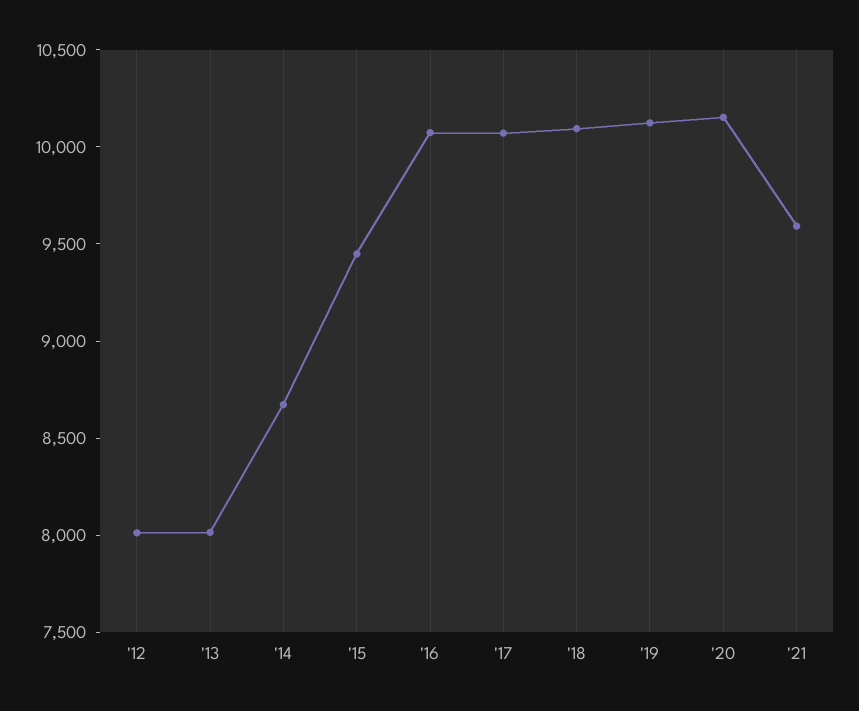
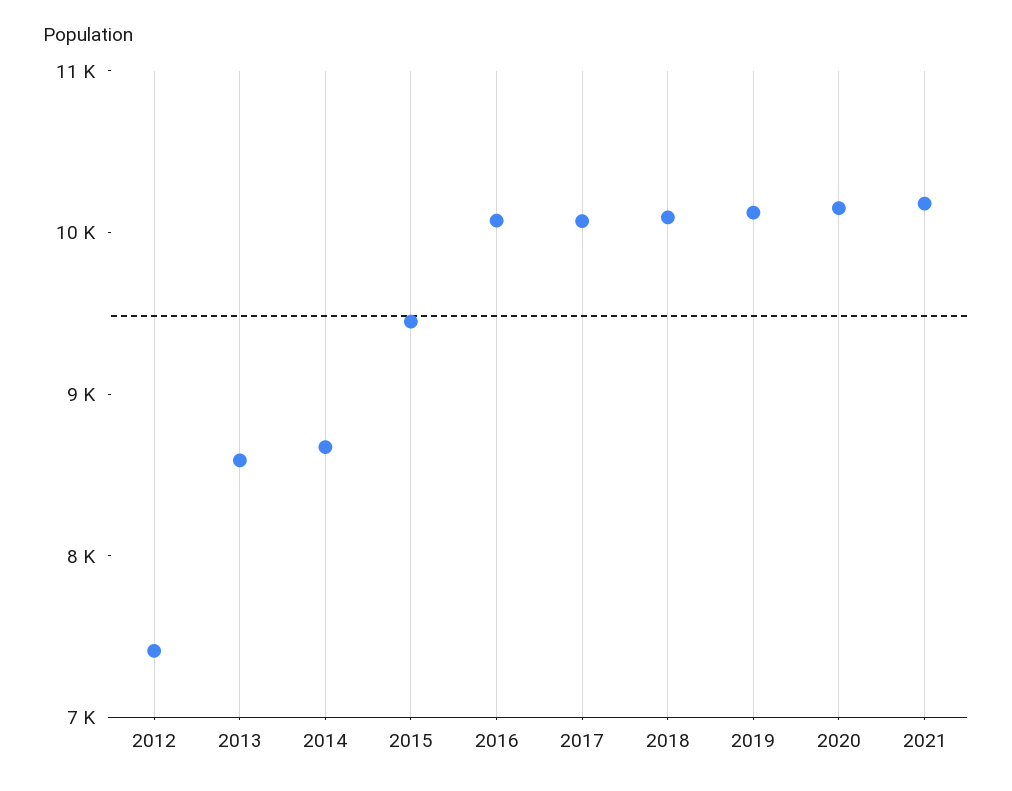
  {
-   "'12": 8000,
+   "'12": 7400,
-   "'13": 8000,
+   "'13": 8600,
    "'14": 8700,
    "'15": 9400,
    "'16": 10100,
    "'17": 10100,
    "'18": 10100,
    "'19": 10100,
    "'20": 10200,
-   "'21": 9600
+   "'21": 10200
  }

